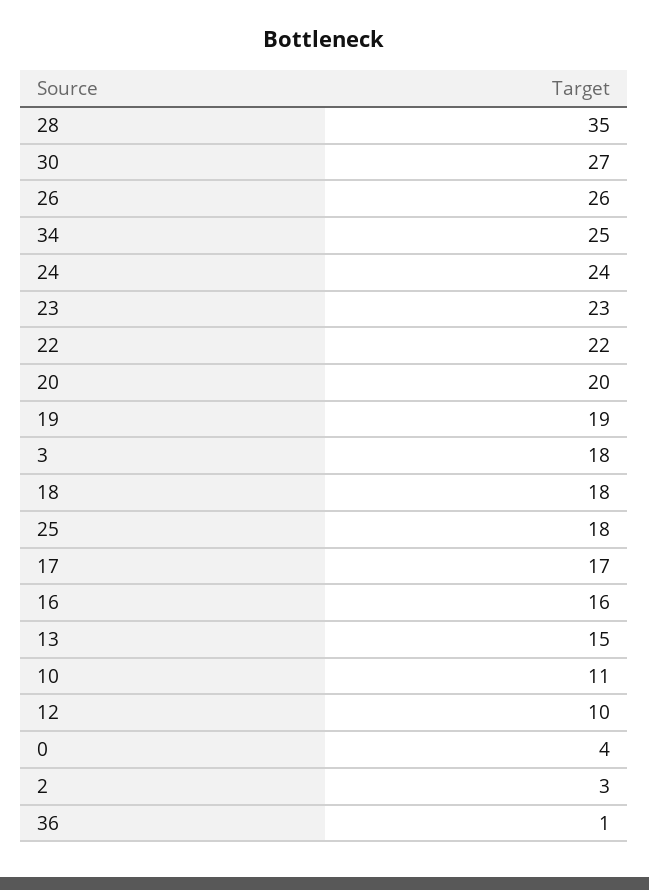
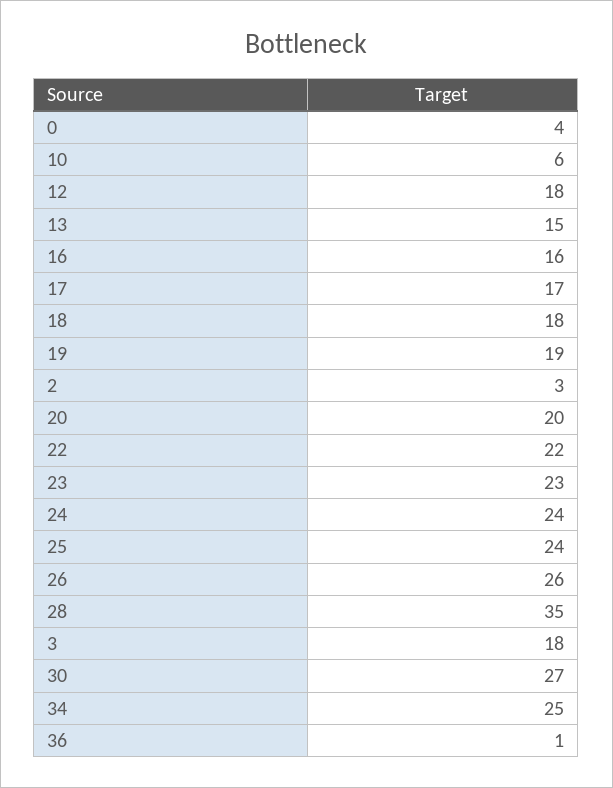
  {
    "28": 35,
    "30": 27,
    "26": 26,
    "34": 25,
    "24": 24,
    "23": 23,
    "22": 22,
    "20": 20,
    "19": 19,
    "3": 18,
    "18": 18,
-   "25": 18,
+   "25": 24,
    "17": 17,
    "16": 16,
    "13": 15,
-   "10": 11,
+   "10": 6,
-   "12": 10,
+   "12": 18,
    "0": 4,
    "2": 3,
    "36": 1
  }

